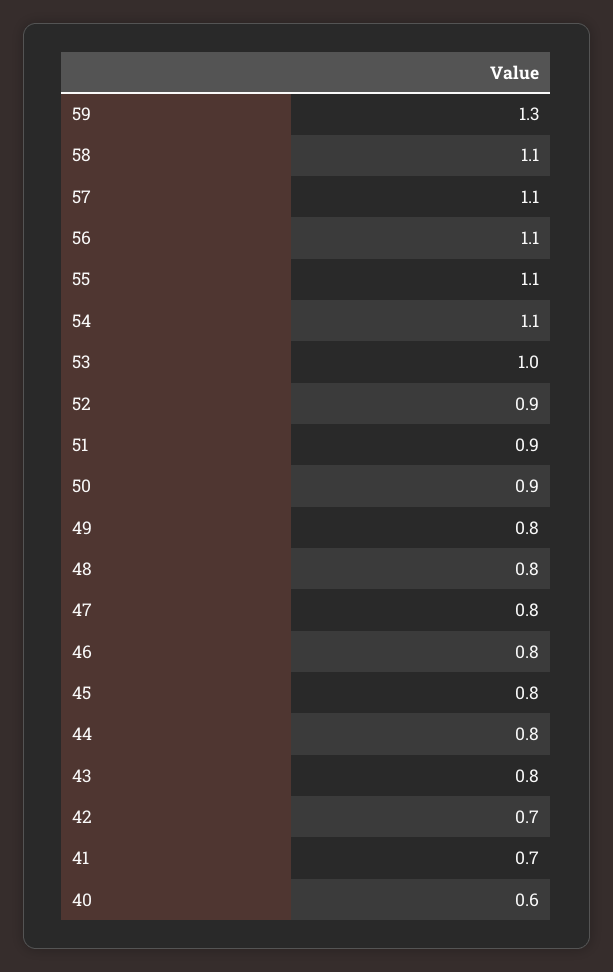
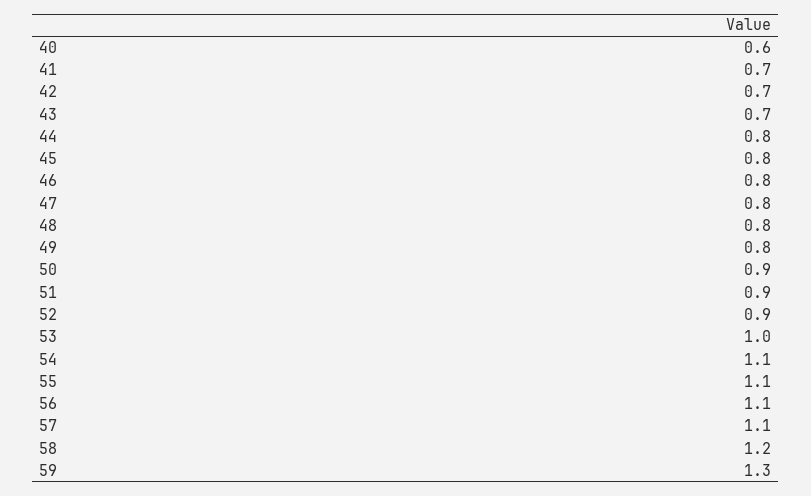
  {
    "59": 1.3,
-   "58": 1.1,
+   "58": 1.2,
    "57": 1.1,
    "56": 1.1,
    "55": 1.1,
    "54": 1.1,
    "53": 1,
    "52": 0.9,
    "51": 0.9,
    "50": 0.9,
    "49": 0.8,
    "48": 0.8,
    "47": 0.8,
    "46": 0.8,
    "45": 0.8,
    "44": 0.8,
-   "43": 0.8,
+   "43": 0.7,
    "42": 0.7,
    "41": 0.7,
    "40": 0.6
  }

